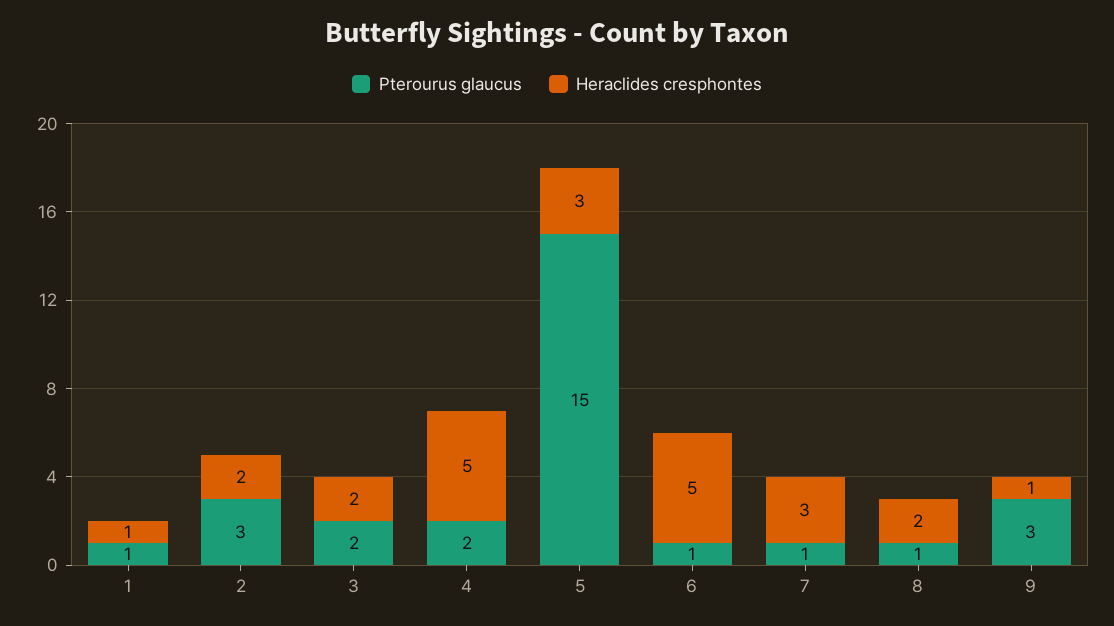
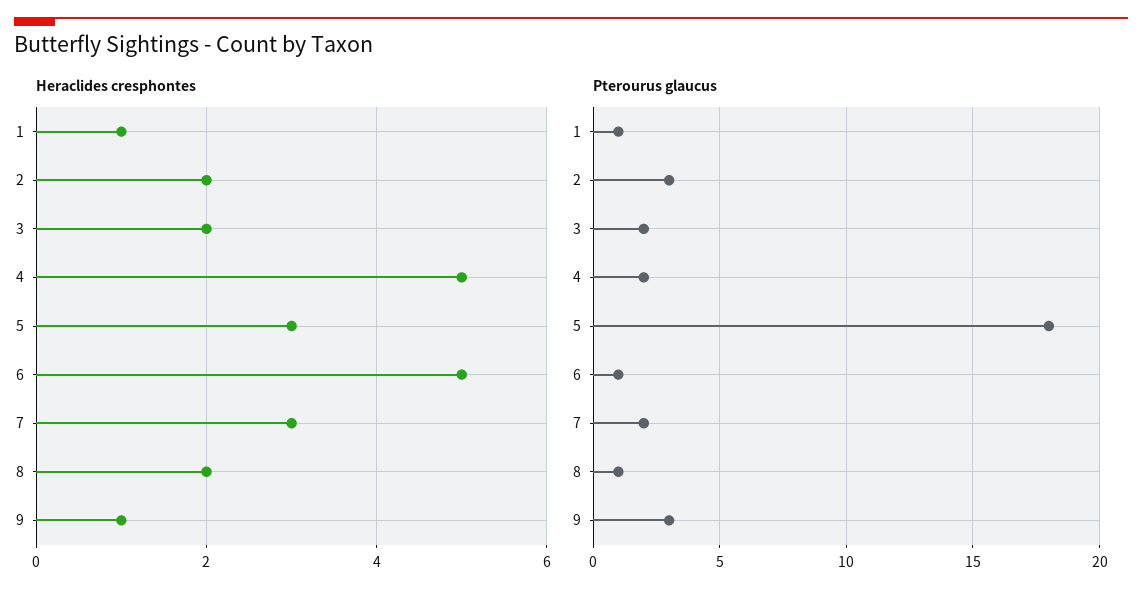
  {
    "Pterourus glaucus": {
      "1": 1,
      "2": 3,
      "3": 2,
      "4": 2,
-     "5": 15,
+     "5": 18,
      "6": 1,
-     "7": 1,
+     "7": 2,
      "8": 1,
      "9": 3
    },
    "Heraclides cresphontes": {
      "1": 1,
      "2": 2,
      "3": 2,
      "4": 5,
      "5": 3,
      "6": 5,
      "7": 3,
      "8": 2,
      "9": 1
    }
  }

